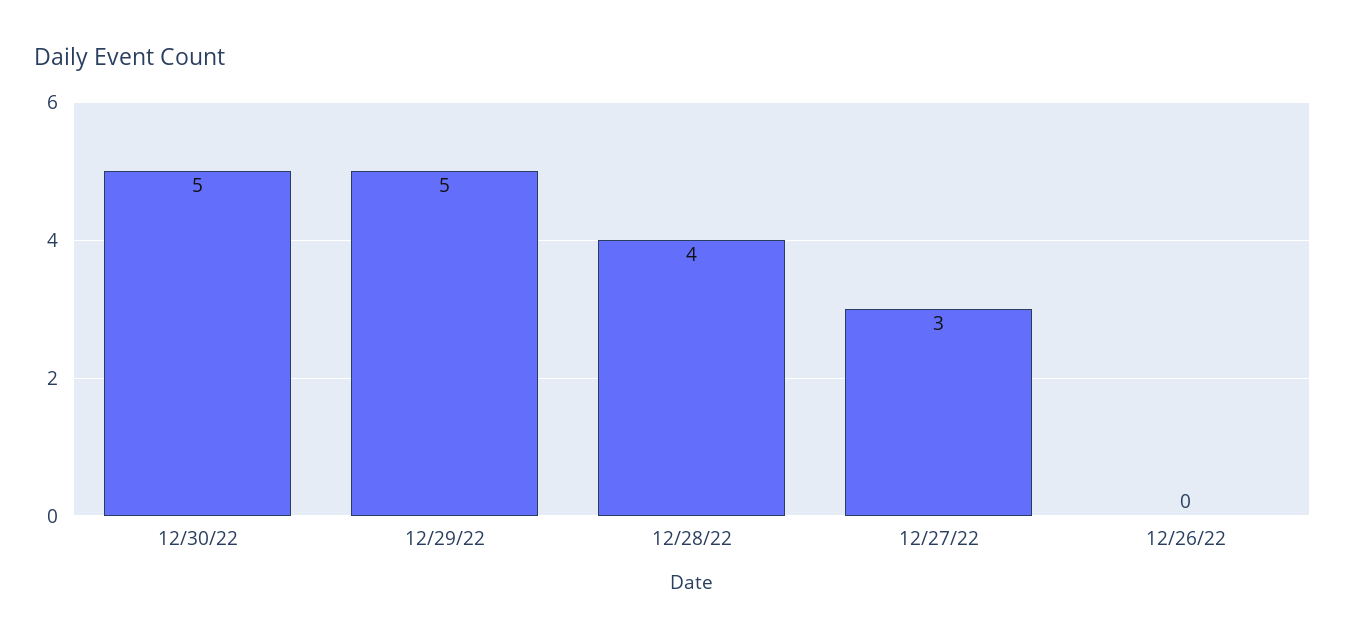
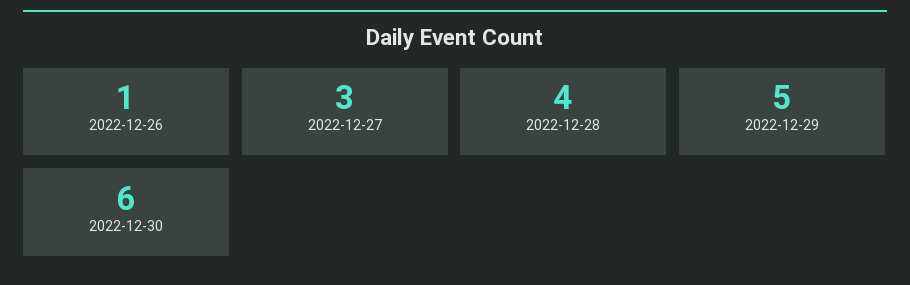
  {
-   "12/30/22": 5,
+   "12/30/22": 6,
    "12/29/22": 5,
    "12/28/22": 4,
    "12/27/22": 3,
-   "12/26/22": 0
+   "12/26/22": 1
  }

